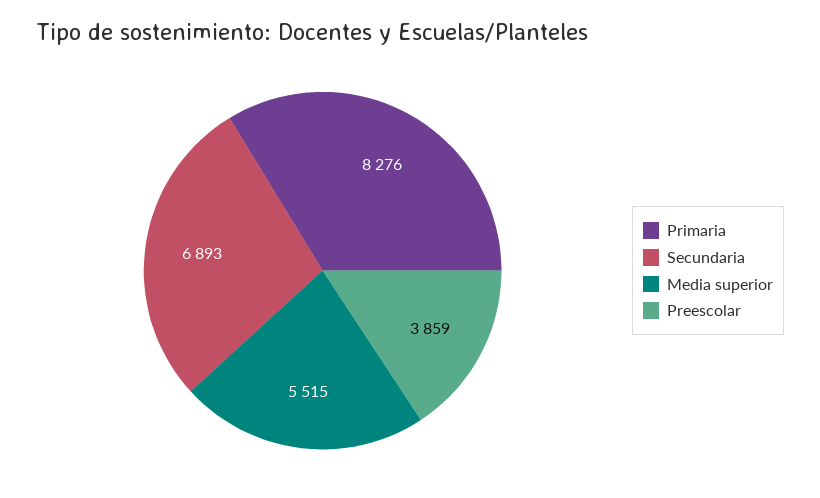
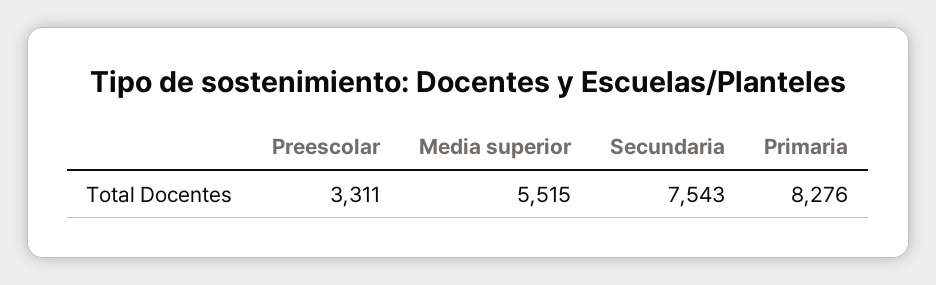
  {
    "Primaria": 8276,
-   "Secundaria": 6893,
+   "Secundaria": 7543,
    "Media superior": 5515,
-   "Preescolar": 3859
+   "Preescolar": 3311
  }

